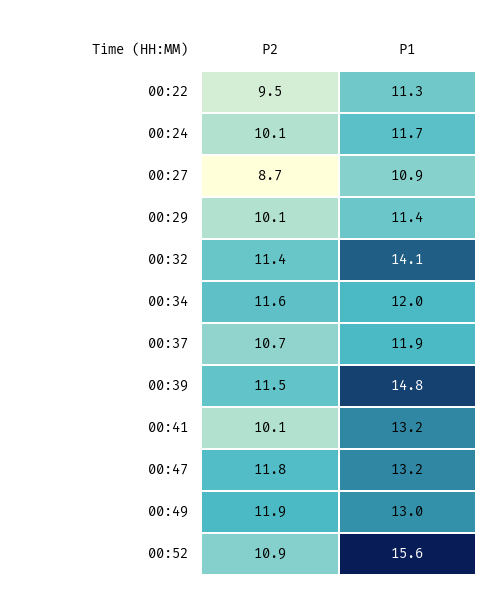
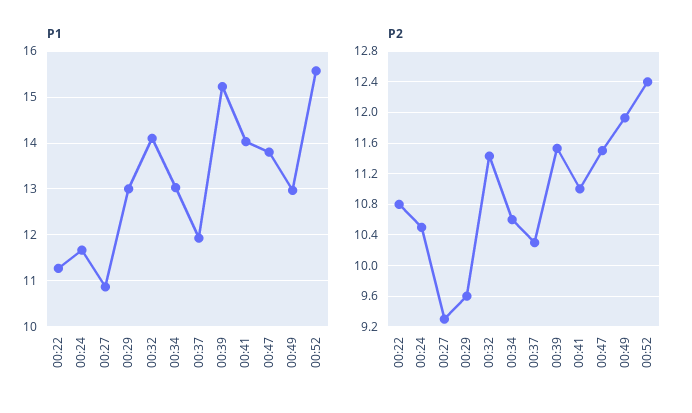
  {
    "P2": {
-     "00:22": 9.5,
+     "00:22": 10.8,
-     "00:24": 10.1,
+     "00:24": 10.5,
-     "00:27": 8.7,
+     "00:27": 9.3,
-     "00:29": 10.1,
+     "00:29": 9.6,
      "00:32": 11.4,
-     "00:34": 11.6,
+     "00:34": 10.6,
-     "00:37": 10.7,
+     "00:37": 10.3,
      "00:39": 11.5,
-     "00:41": 10.1,
+     "00:41": 11,
-     "00:47": 11.8,
+     "00:47": 11.5,
      "00:49": 11.9,
-     "00:52": 10.9
+     "00:52": 12.4
    },
    "P1": {
      "00:22": 11.3,
      "00:24": 11.7,
      "00:27": 10.9,
-     "00:29": 11.4,
+     "00:29": 13,
      "00:32": 14.1,
-     "00:34": 12,
+     "00:34": 13,
      "00:37": 11.9,
-     "00:39": 14.8,
+     "00:39": 15.2,
-     "00:41": 13.2,
+     "00:41": 14,
-     "00:47": 13.2,
+     "00:47": 13.8,
      "00:49": 13,
      "00:52": 15.6
    }
  }

